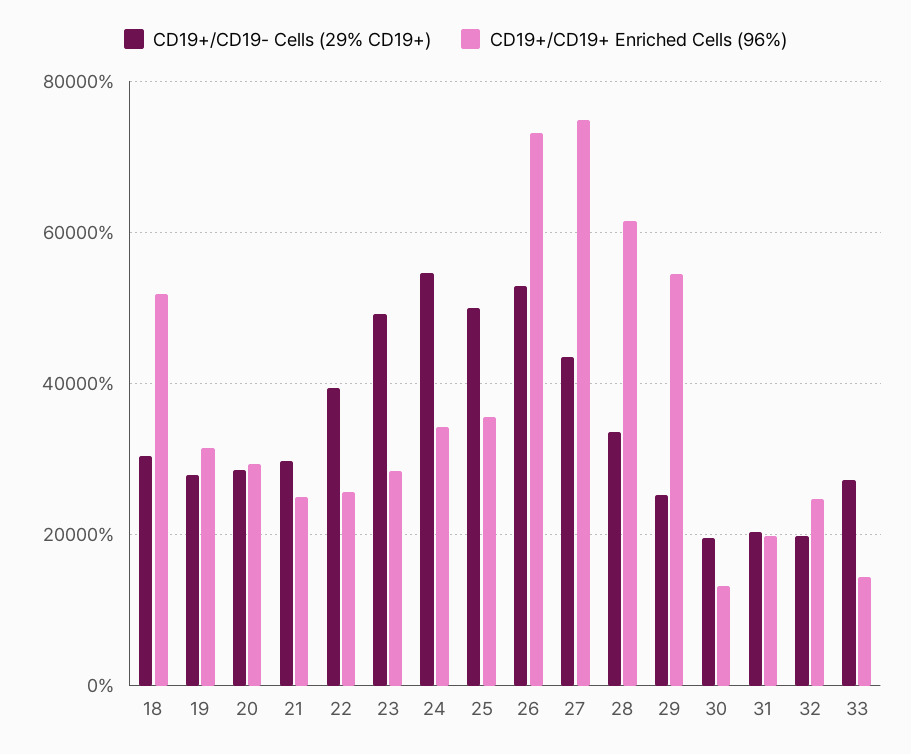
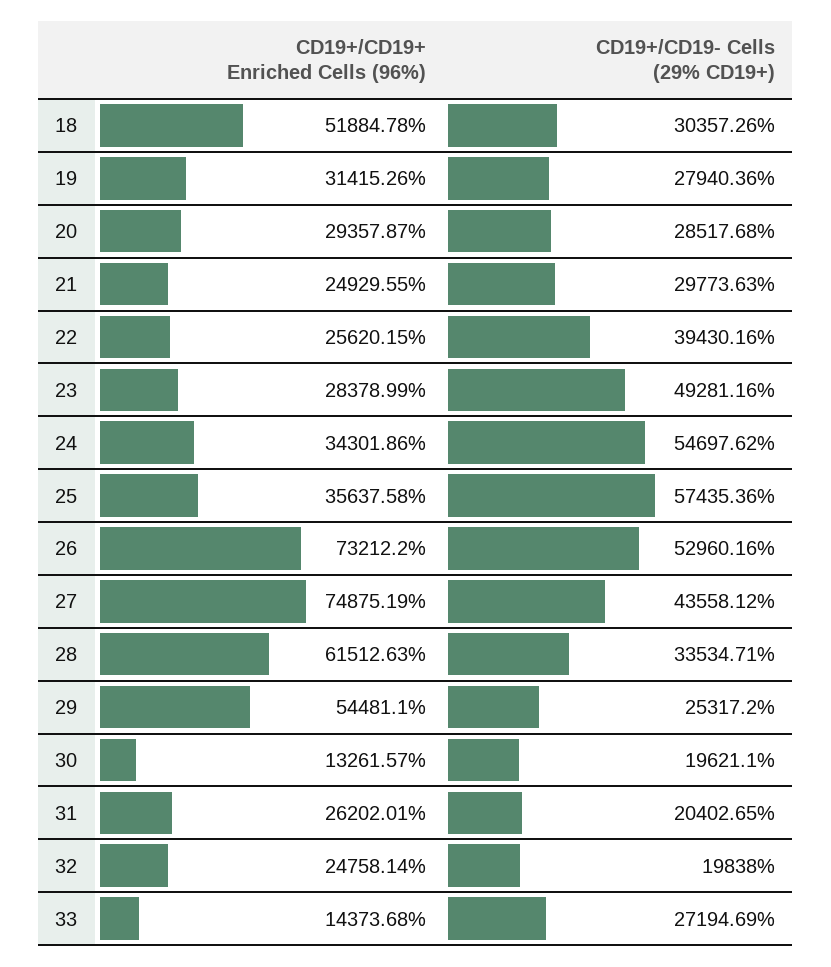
  {
    "CD19+/CD19- Cells (29% CD19+)": {
      "18": 30357.26,
      "19": 27940.36,
      "20": 28517.68,
      "21": 29773.63,
      "22": 39430.16,
      "23": 49281.16,
      "24": 54697.62,
-     "25": 50000,
+     "25": 57435.36,
      "26": 52960.16,
      "27": 43558.12,
      "28": 33534.71,
      "29": 25317.2,
      "30": 19621.1,
      "31": 20402.65,
      "32": 19838,
      "33": 27194.69
    },
    "CD19+/CD19+ Enriched Cells (96%)": {
      "18": 51884.78,
      "19": 31415.26,
      "20": 29357.87,
      "21": 24929.55,
      "22": 25620.15,
      "23": 28378.99,
      "24": 34301.86,
      "25": 35637.58,
      "26": 73212.2,
      "27": 74875.19,
      "28": 61512.63,
      "29": 54481.1,
      "30": 13261.57,
-     "31": 20000,
+     "31": 26202.01,
      "32": 24758.14,
      "33": 14373.68
    }
  }

